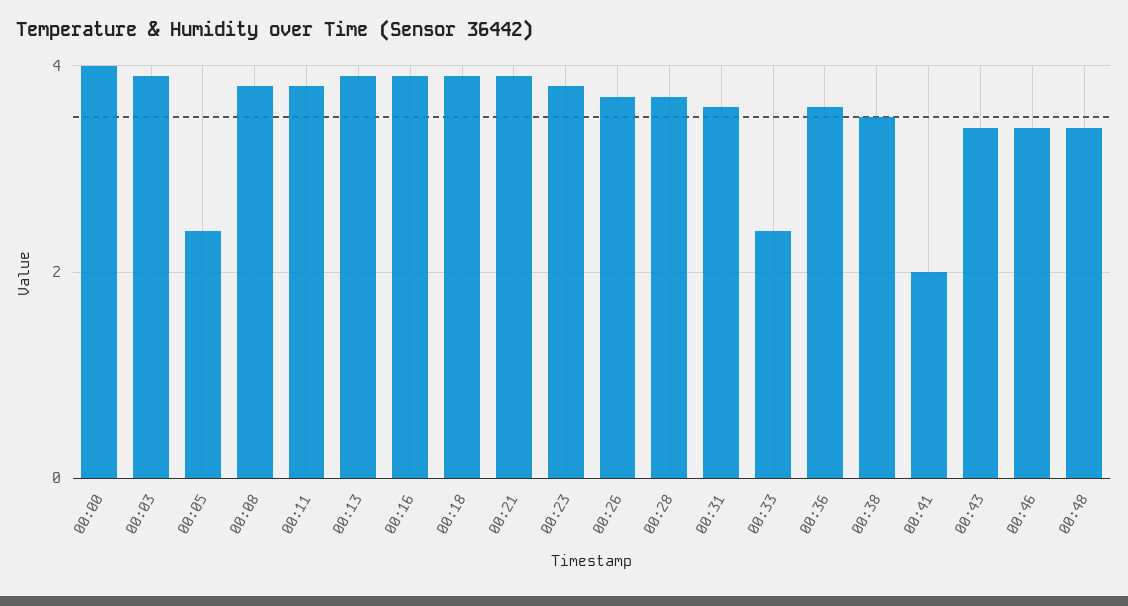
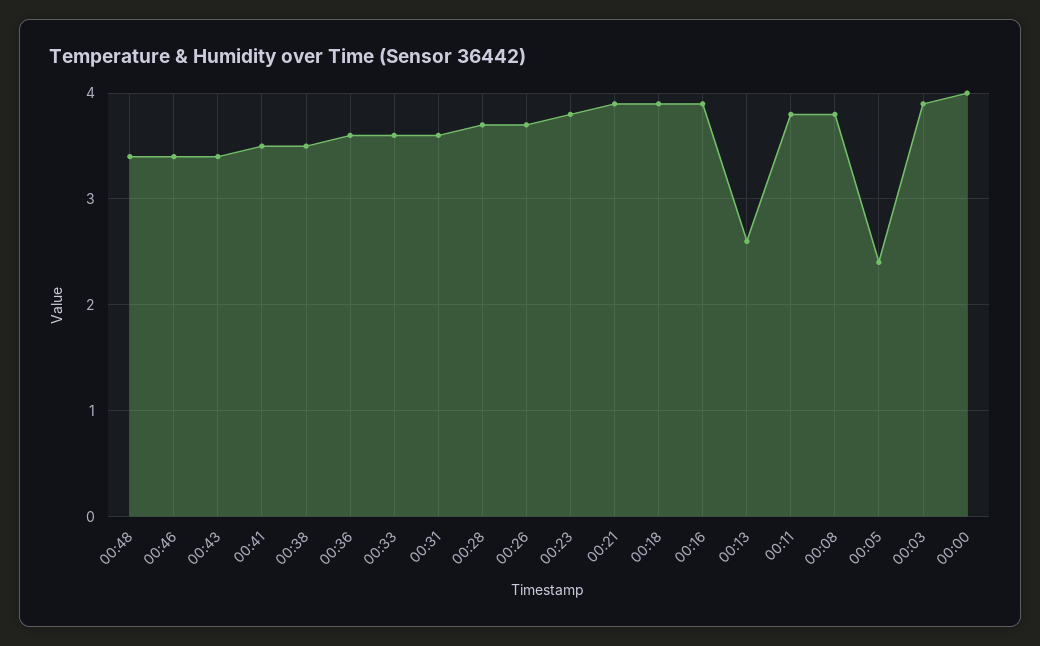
  {
    "00:00": 4,
    "00:03": 3.9,
    "00:05": 2.4,
    "00:08": 3.8,
    "00:11": 3.8,
-   "00:13": 4,
+   "00:13": 2.6,
    "00:16": 3.9,
    "00:18": 3.9,
    "00:21": 3.9,
    "00:23": 3.8,
    "00:26": 3.7,
    "00:28": 3.7,
    "00:31": 3.6,
-   "00:33": 2.5,
+   "00:33": 3.6,
    "00:36": 3.6,
    "00:38": 3.5,
-   "00:41": 2,
+   "00:41": 3.5,
    "00:43": 3.4,
    "00:46": 3.4,
    "00:48": 3.4
  }

